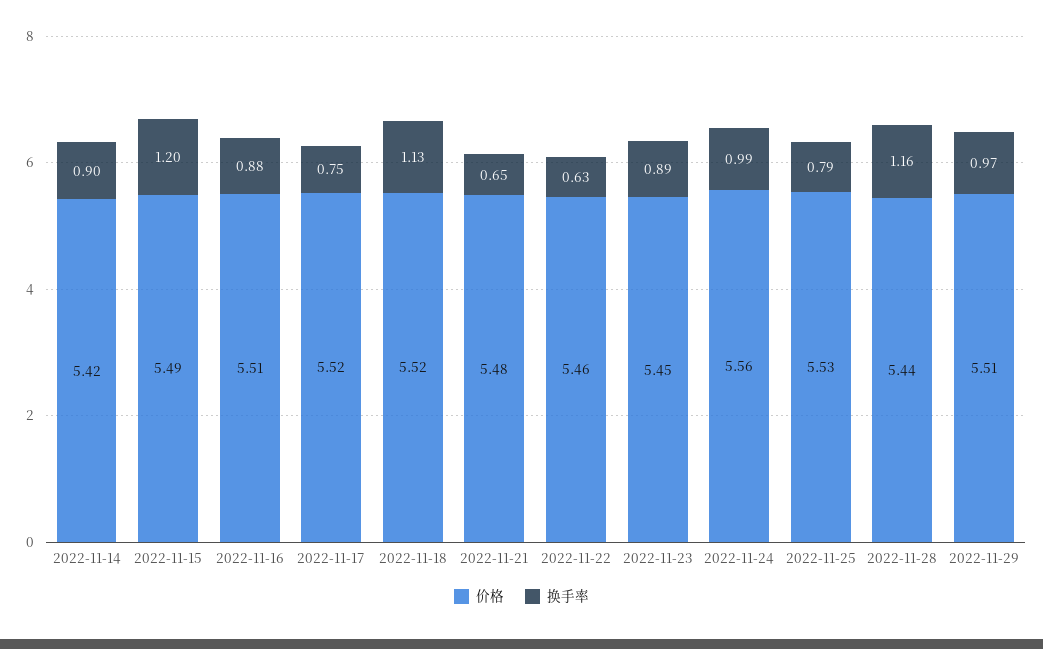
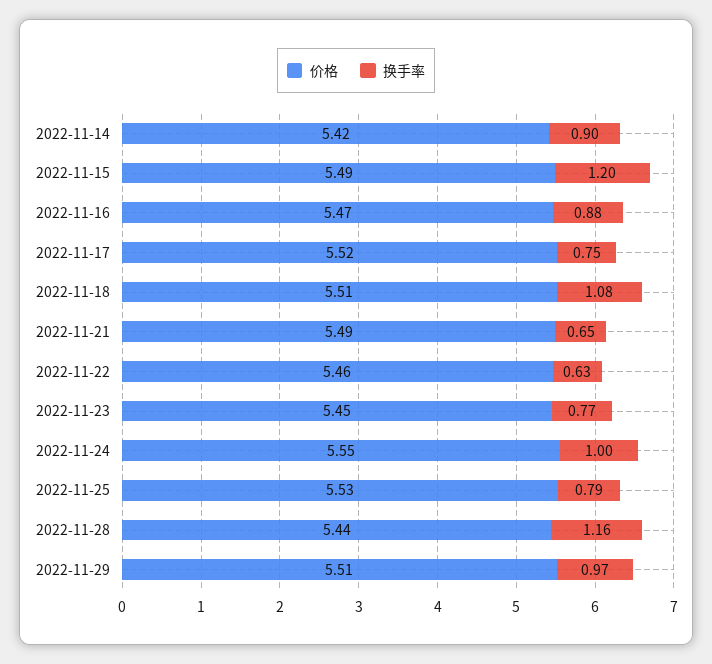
  {
    "价格": {
      "2022-11-14": 5.42,
      "2022-11-15": 5.49,
-     "2022-11-16": 5.51,
+     "2022-11-16": 5.47,
      "2022-11-17": 5.52,
-     "2022-11-18": 5.52,
+     "2022-11-18": 5.51,
-     "2022-11-21": 5.48,
+     "2022-11-21": 5.49,
      "2022-11-22": 5.46,
      "2022-11-23": 5.45,
-     "2022-11-24": 5.56,
+     "2022-11-24": 5.55,
      "2022-11-25": 5.53,
      "2022-11-28": 5.44,
      "2022-11-29": 5.51
    },
    "换手率": {
      "2022-11-14": 0.9,
      "2022-11-15": 1.2,
      "2022-11-16": 0.88,
      "2022-11-17": 0.75,
-     "2022-11-18": 1.13,
+     "2022-11-18": 1.08,
      "2022-11-21": 0.65,
      "2022-11-22": 0.63,
-     "2022-11-23": 0.89,
+     "2022-11-23": 0.77,
-     "2022-11-24": 0.99,
+     "2022-11-24": 1,
      "2022-11-25": 0.79,
      "2022-11-28": 1.16,
      "2022-11-29": 0.97
    }
  }

